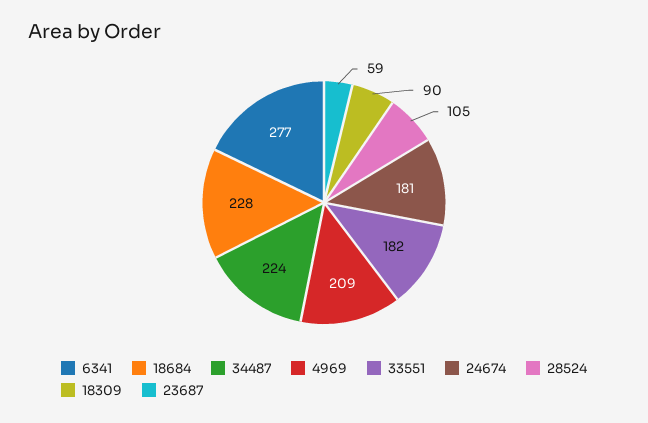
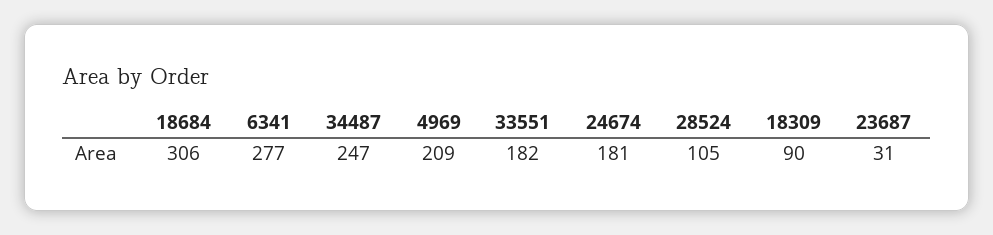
  {
    "6341": 277,
-   "18684": 228,
+   "18684": 306,
-   "34487": 224,
+   "34487": 247,
    "4969": 209,
    "33551": 182,
    "24674": 181,
    "28524": 105,
    "18309": 90,
-   "23687": 59
+   "23687": 31
  }

